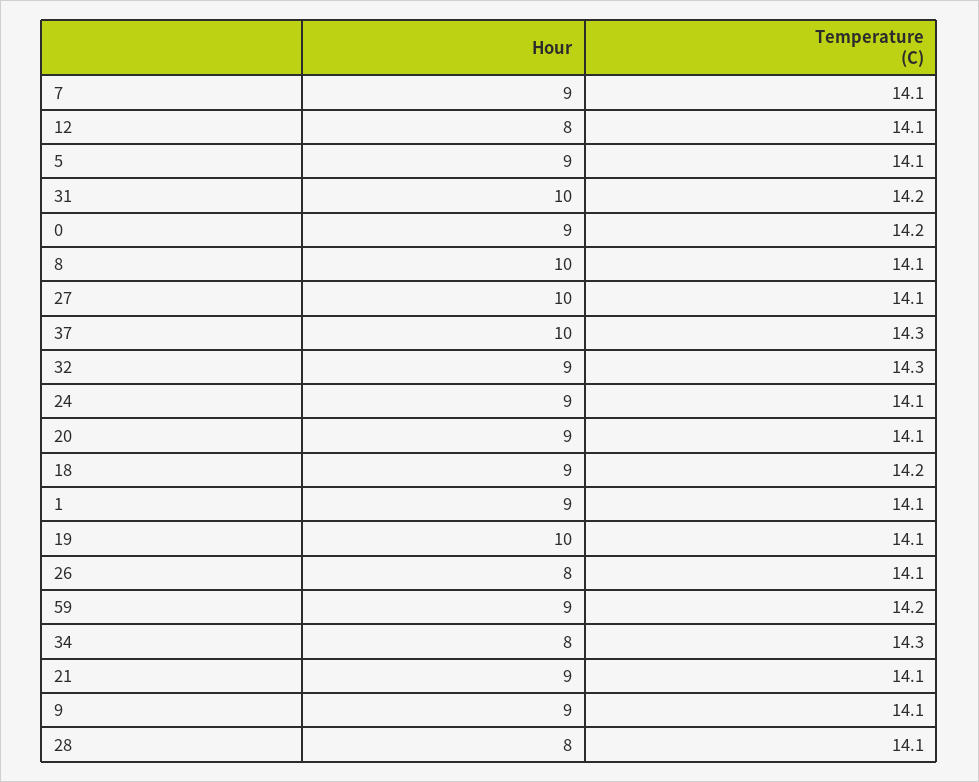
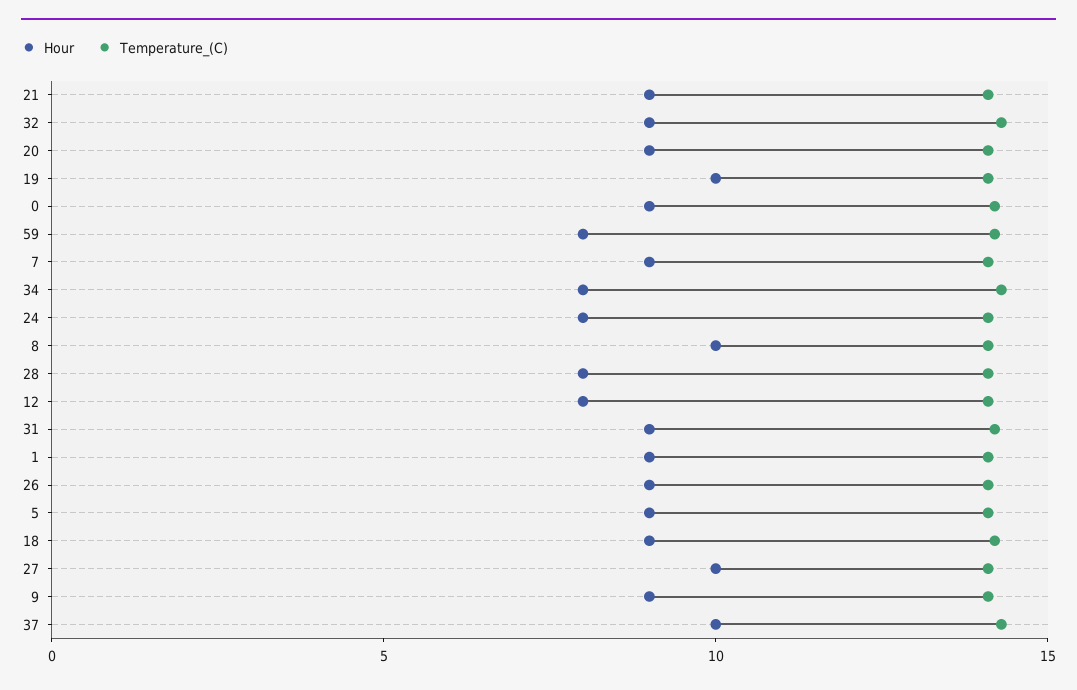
  {
    "Hour": {
      "7": 9,
      "12": 8,
      "5": 9,
-     "31": 10,
+     "31": 9,
      "0": 9,
      "8": 10,
      "27": 10,
      "37": 10,
      "32": 9,
-     "24": 9,
+     "24": 8,
      "20": 9,
      "18": 9,
      "1": 9,
      "19": 10,
-     "26": 8,
+     "26": 9,
-     "59": 9,
+     "59": 8,
      "34": 8,
      "21": 9,
      "9": 9,
      "28": 8
    },
    "Temperature (C)": {
      "7": 14.1,
      "12": 14.1,
      "5": 14.1,
      "31": 14.2,
      "0": 14.2,
      "8": 14.1,
      "27": 14.1,
      "37": 14.3,
      "32": 14.3,
      "24": 14.1,
      "20": 14.1,
      "18": 14.2,
      "1": 14.1,
      "19": 14.1,
      "26": 14.1,
      "59": 14.2,
      "34": 14.3,
      "21": 14.1,
      "9": 14.1,
      "28": 14.1
    }
  }

